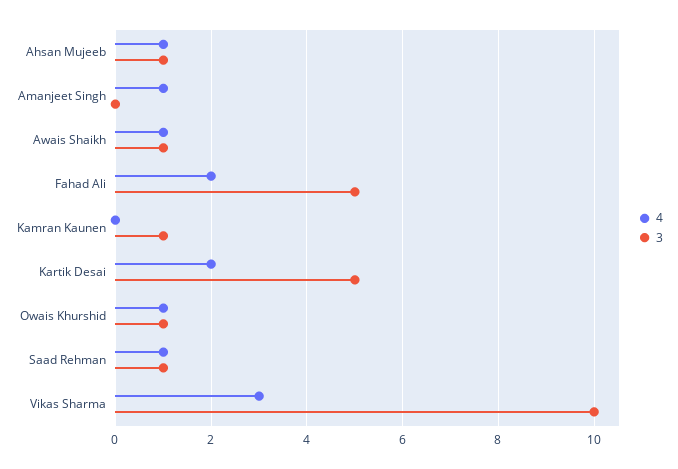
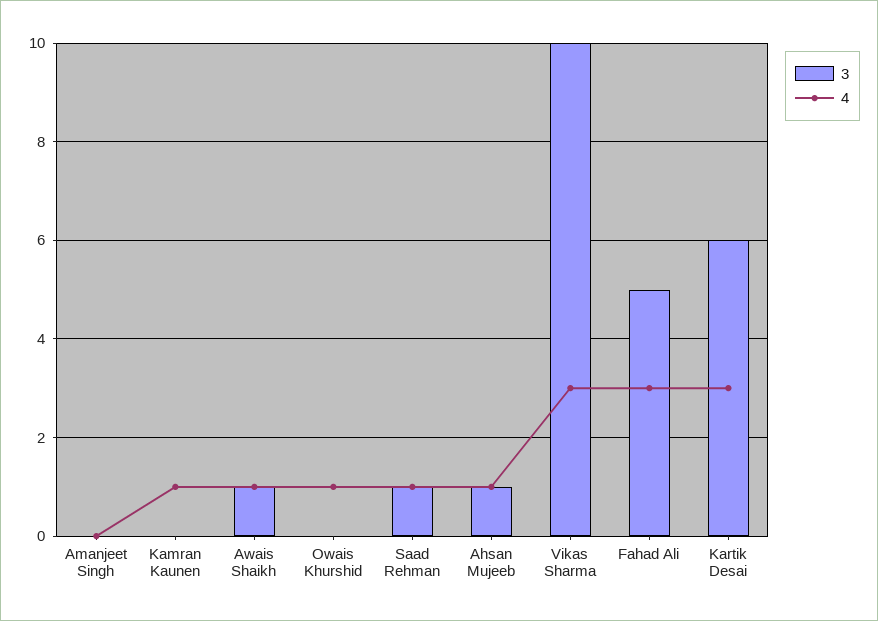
  {
    "4": {
      "Ahsan Mujeeb": 1,
-     "Amanjeet Singh": 1,
+     "Amanjeet Singh": 0,
      "Awais Shaikh": 1,
-     "Fahad Ali": 2,
+     "Fahad Ali": 3,
-     "Kamran Kaunen": 0,
+     "Kamran Kaunen": 1,
-     "Kartik Desai": 2,
+     "Kartik Desai": 3,
      "Owais Khurshid": 1,
      "Saad Rehman": 1,
      "Vikas Sharma": 3
    },
    "3": {
      "Ahsan Mujeeb": 1,
      "Amanjeet Singh": 0,
      "Awais Shaikh": 1,
      "Fahad Ali": 5,
-     "Kamran Kaunen": 1,
+     "Kamran Kaunen": 0,
-     "Kartik Desai": 5,
+     "Kartik Desai": 6,
-     "Owais Khurshid": 1,
+     "Owais Khurshid": 0,
      "Saad Rehman": 1,
      "Vikas Sharma": 10
    }
  }

